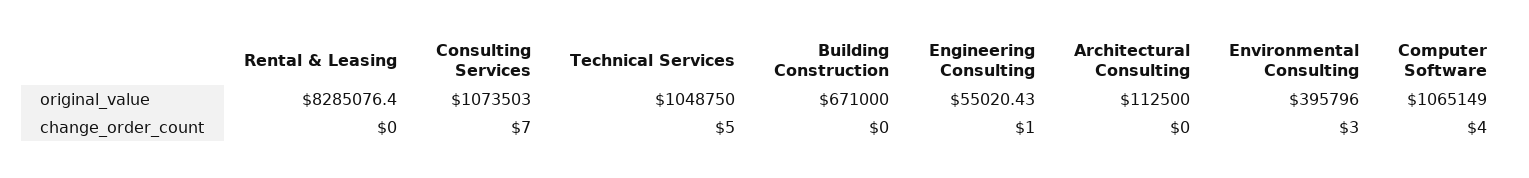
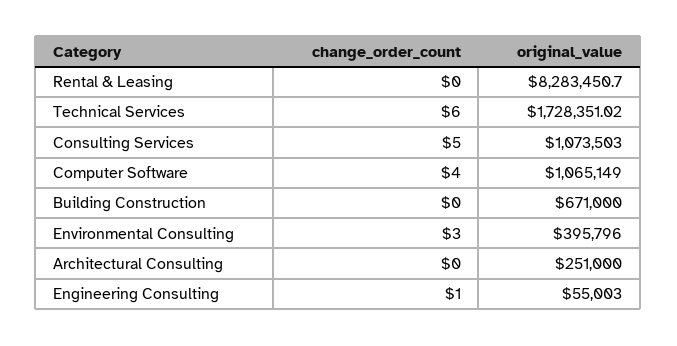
  {
    "Rental & Leasing": {
-     "original_value": 8285076.4,
+     "original_value": 8283450.7,
      "change_order_count": 0
    },
    "Consulting Services": {
      "original_value": 1073503,
-     "change_order_count": 7
+     "change_order_count": 5
    },
    "Technical Services": {
-     "original_value": 1048750,
+     "original_value": 1728351.02,
-     "change_order_count": 5
+     "change_order_count": 6
    },
    "Building Construction": {
      "original_value": 671000,
      "change_order_count": 0
    },
    "Engineering Consulting": {
-     "original_value": 55020.43,
+     "original_value": 55003,
      "change_order_count": 1
    },
    "Architectural Consulting": {
-     "original_value": 112500,
+     "original_value": 251000,
      "change_order_count": 0
    },
    "Environmental Consulting": {
      "original_value": 395796,
      "change_order_count": 3
    },
    "Computer Software": {
      "original_value": 1065149,
      "change_order_count": 4
    }
  }

